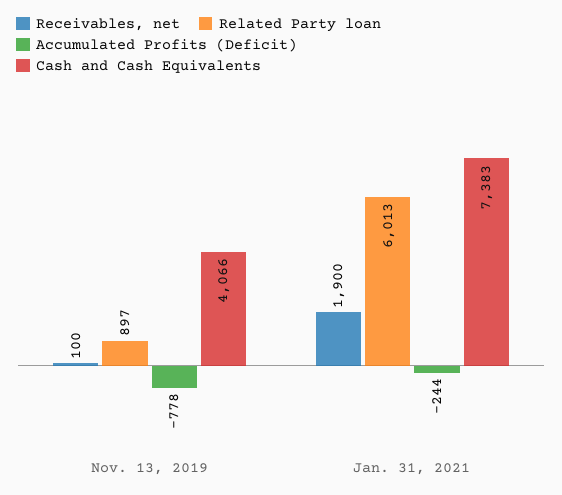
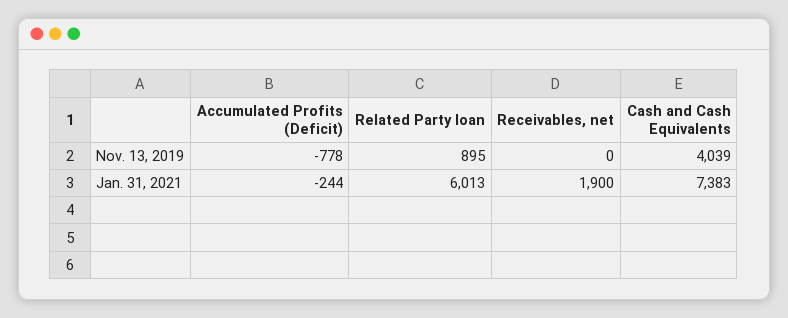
  {
    "Receivables, net": {
-     "Nov. 13, 2019": 100,
+     "Nov. 13, 2019": 0,
      "Jan. 31, 2021": 1900
    },
    "Related Party loan": {
-     "Nov. 13, 2019": 897,
+     "Nov. 13, 2019": 895,
      "Jan. 31, 2021": 6013
    },
    "Accumulated Profits (Deficit)": {
      "Nov. 13, 2019": -778,
      "Jan. 31, 2021": -244
    },
    "Cash and Cash Equivalents": {
-     "Nov. 13, 2019": 4066,
+     "Nov. 13, 2019": 4039,
      "Jan. 31, 2021": 7383
    }
  }

